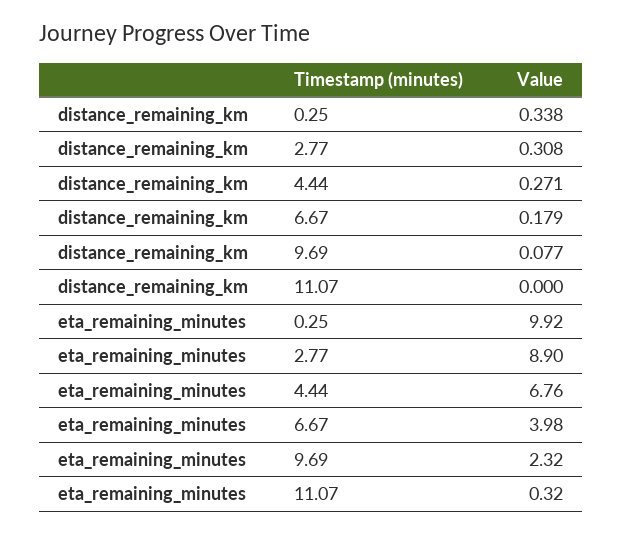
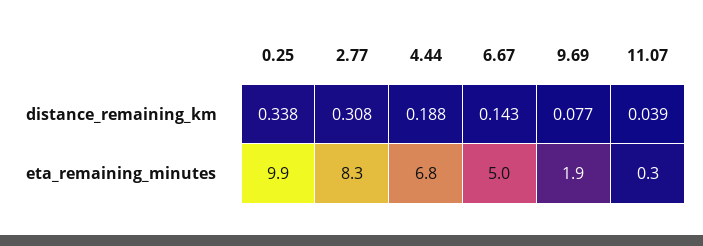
  {
    "distance_remaining_km": {
      "0.25": 0.338,
      "2.77": 0.308,
-     "4.44": 0.271,
+     "4.44": 0.188,
-     "6.67": 0.179,
+     "6.67": 0.143,
      "9.69": 0.077,
-     "11.07": 0
+     "11.07": 0.039
    },
    "eta_remaining_minutes": {
      "0.25": 9.92,
-     "2.77": 8.9,
+     "2.77": 8.3,
      "4.44": 6.76,
-     "6.67": 3.98,
+     "6.67": 5,
-     "9.69": 2.32,
+     "9.69": 1.9,
      "11.07": 0.32
    }
  }

